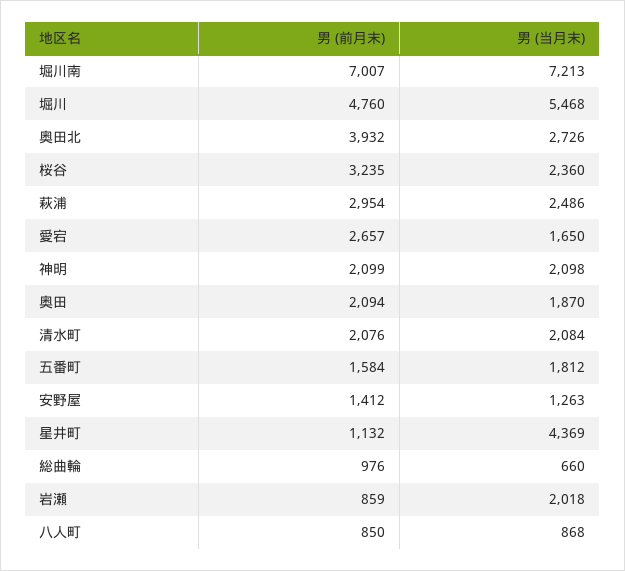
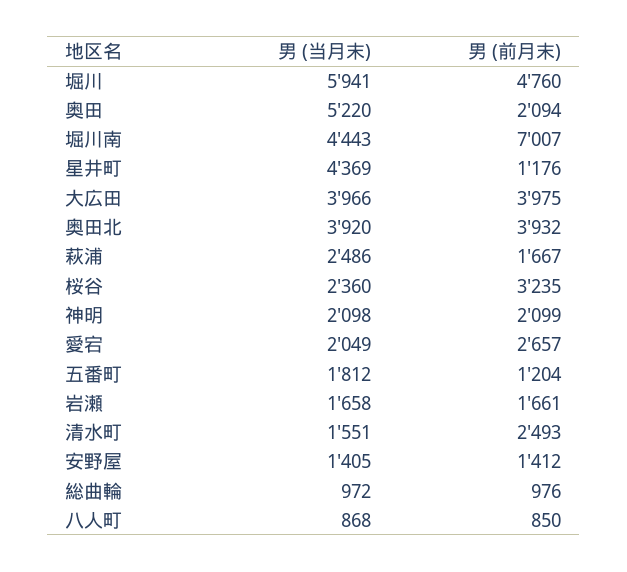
  {
    "男 (前月末)": {
      "堀川南": 7007,
      "堀川": 4760,
      "奥田北": 3932,
      "桜谷": 3235,
-     "萩浦": 2954,
+     "萩浦": 1667,
      "愛宕": 2657,
      "神明": 2099,
      "奥田": 2094,
-     "清水町": 2076,
+     "清水町": 2493,
-     "五番町": 1584,
+     "五番町": 1204,
      "安野屋": 1412,
-     "星井町": 1132,
+     "星井町": 1176,
      "総曲輪": 976,
-     "岩瀬": 859,
+     "岩瀬": 1661,
-     "八人町": 850
+     "八人町": 850,
+     "大広田": 3975
    },
    "男 (当月末)": {
-     "堀川南": 7213,
+     "堀川南": 4443,
-     "堀川": 5468,
+     "堀川": 5941,
-     "奥田北": 2726,
+     "奥田北": 3920,
      "桜谷": 2360,
      "萩浦": 2486,
-     "愛宕": 1650,
+     "愛宕": 2049,
      "神明": 2098,
-     "奥田": 1870,
+     "奥田": 5220,
-     "清水町": 2084,
+     "清水町": 1551,
      "五番町": 1812,
-     "安野屋": 1263,
+     "安野屋": 1405,
      "星井町": 4369,
-     "総曲輪": 660,
+     "総曲輪": 972,
-     "岩瀬": 2018,
+     "岩瀬": 1658,
-     "八人町": 868
+     "八人町": 868,
+     "大広田": 3966
    }
  }

